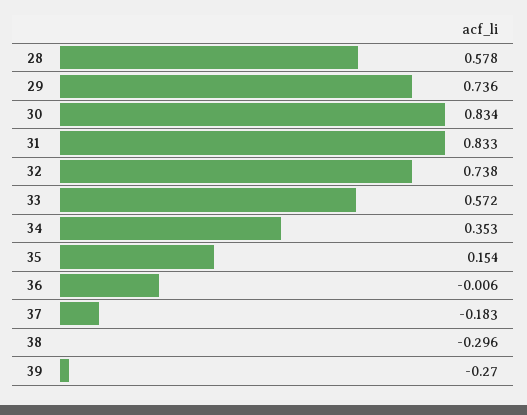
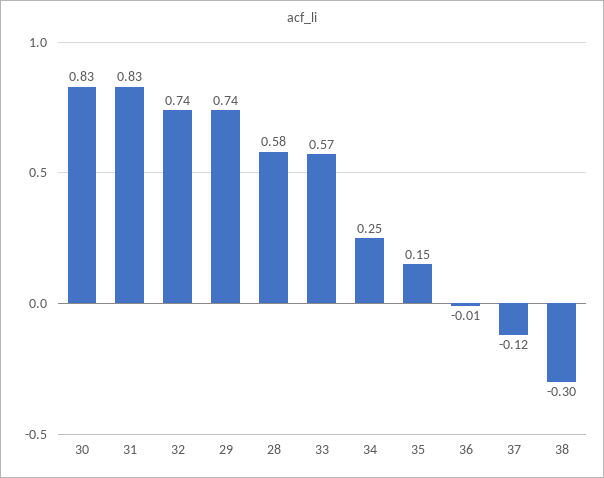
  {
    "28": 0.578,
    "29": 0.736,
    "30": 0.834,
    "31": 0.833,
    "32": 0.738,
    "33": 0.572,
-   "34": 0.353,
+   "34": 0.25,
    "35": 0.154,
    "36": -0.006,
-   "37": -0.183,
+   "37": -0.12,
-   "38": -0.296,
+   "38": -0.296
-   "39": -0.27
  }

